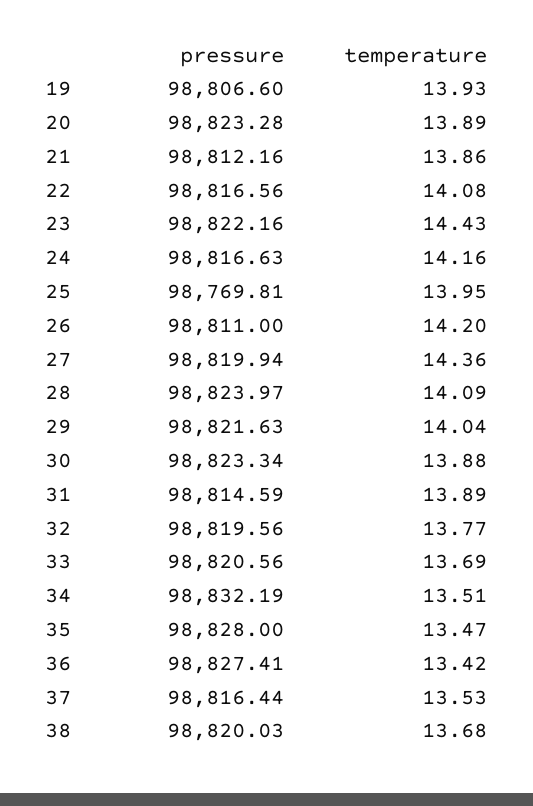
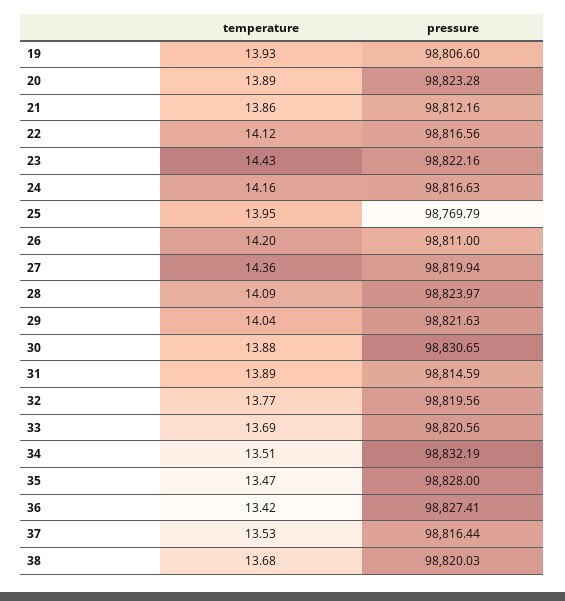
  {
    "pressure": {
      "19": 98806.6,
      "20": 98823.28,
      "21": 98812.16,
      "22": 98816.56,
      "23": 98822.16,
      "24": 98816.63,
-     "25": 98769.81,
+     "25": 98769.79,
      "26": 98811,
      "27": 98819.94,
      "28": 98823.97,
      "29": 98821.63,
-     "30": 98823.34,
+     "30": 98830.65,
      "31": 98814.59,
      "32": 98819.56,
      "33": 98820.56,
      "34": 98832.19,
      "35": 98828,
      "36": 98827.41,
      "37": 98816.44,
      "38": 98820.03
    },
    "temperature": {
      "19": 13.93,
      "20": 13.89,
      "21": 13.86,
-     "22": 14.08,
+     "22": 14.12,
      "23": 14.43,
      "24": 14.16,
      "25": 13.95,
      "26": 14.2,
      "27": 14.36,
      "28": 14.09,
      "29": 14.04,
      "30": 13.88,
      "31": 13.89,
      "32": 13.77,
      "33": 13.69,
      "34": 13.51,
      "35": 13.47,
      "36": 13.42,
      "37": 13.53,
      "38": 13.68
    }
  }

